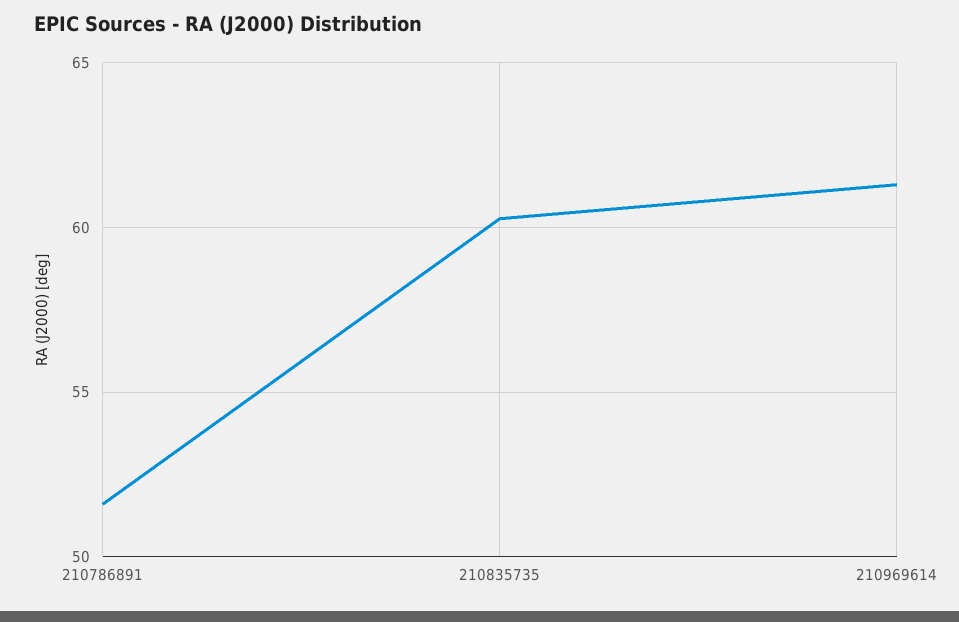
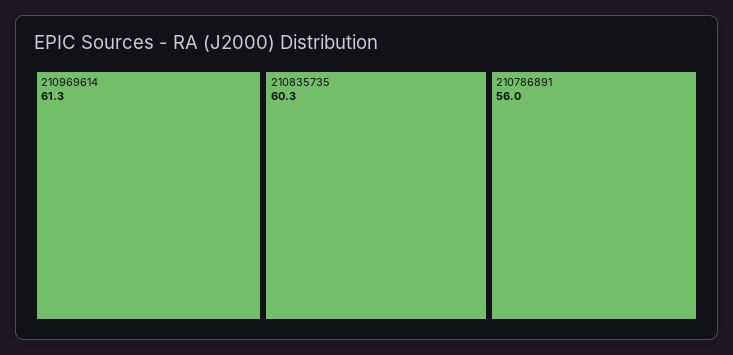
  {
-   "210786891": 51.5,
+   "210786891": 56,
    "210835735": 60.3,
    "210969614": 61.3
  }

